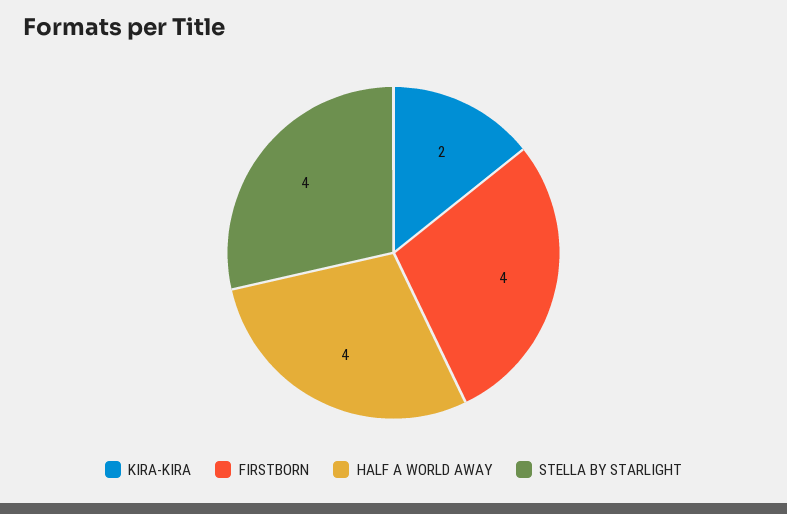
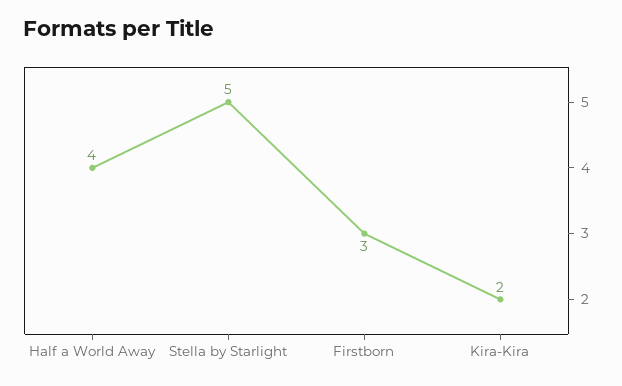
  {
    "KIRA-KIRA": 2,
-   "FIRSTBORN": 4,
+   "FIRSTBORN": 3,
    "HALF A WORLD AWAY": 4,
-   "STELLA BY STARLIGHT": 4
+   "STELLA BY STARLIGHT": 5
  }

